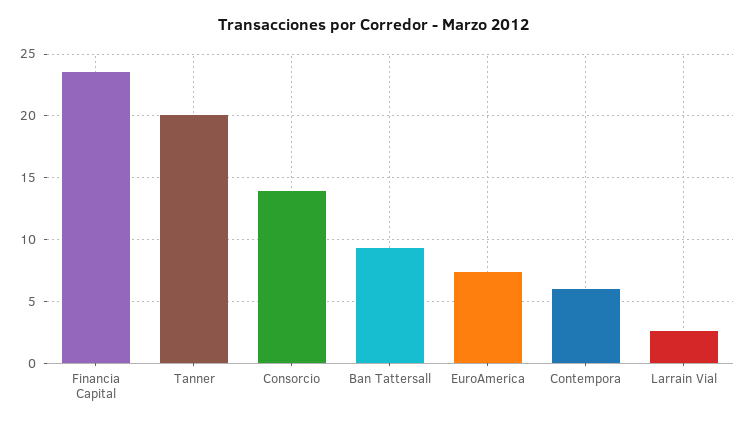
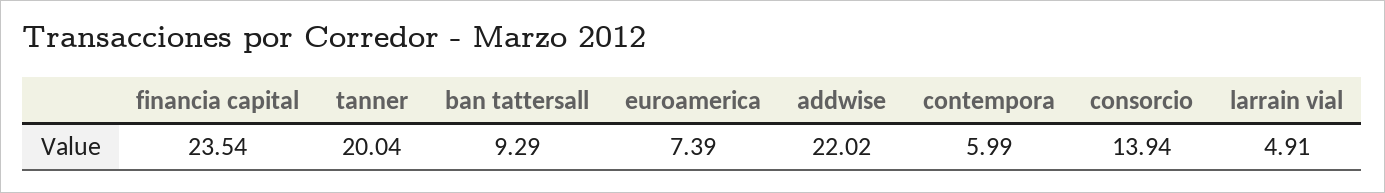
  {
    "Financia Capital": 23.54,
    "Tanner": 20.04,
    "Consorcio": 13.94,
    "Ban Tattersall": 9.29,
    "EuroAmerica": 7.39,
    "Contempora": 5.99,
-   "Larrain Vial": 2.5
+   "Larrain Vial": 4.91,
+   "addwise": 22.02
  }

